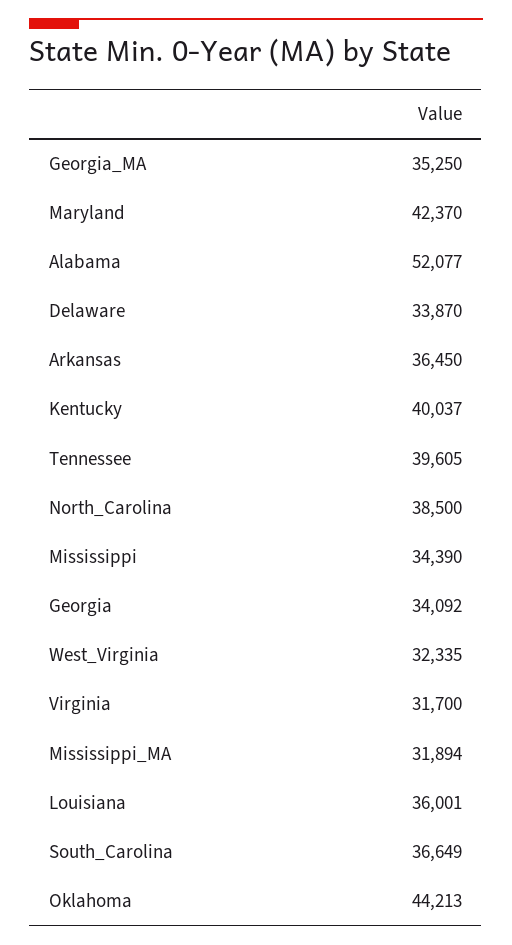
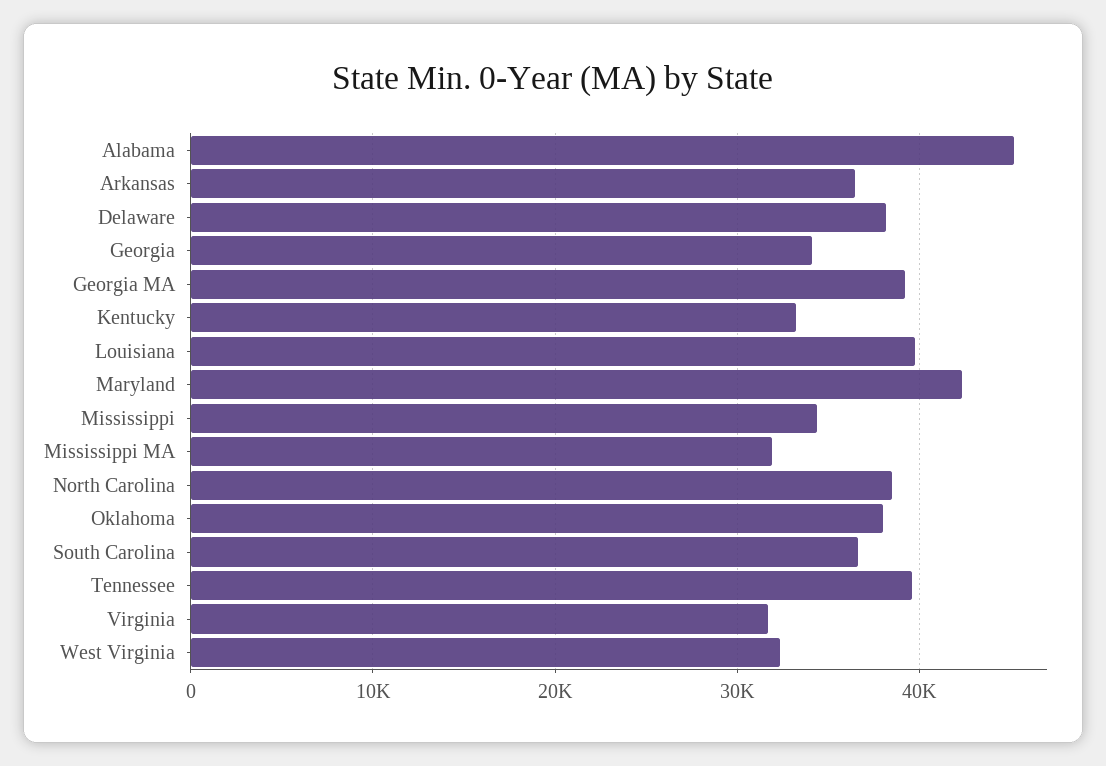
  {
-   "Georgia_MA": 35250,
+   "Georgia_MA": 39000,
    "Maryland": 42370,
-   "Alabama": 52077,
+   "Alabama": 45000,
-   "Delaware": 33870,
+   "Delaware": 38000,
    "Arkansas": 36450,
-   "Kentucky": 40037,
+   "Kentucky": 33000,
    "Tennessee": 39605,
    "North_Carolina": 38500,
    "Mississippi": 34390,
    "Georgia": 34092,
    "West_Virginia": 32335,
    "Virginia": 31700,
    "Mississippi_MA": 31894,
-   "Louisiana": 36001,
+   "Louisiana": 40000,
    "South_Carolina": 36649,
-   "Oklahoma": 44213
+   "Oklahoma": 38000
  }

